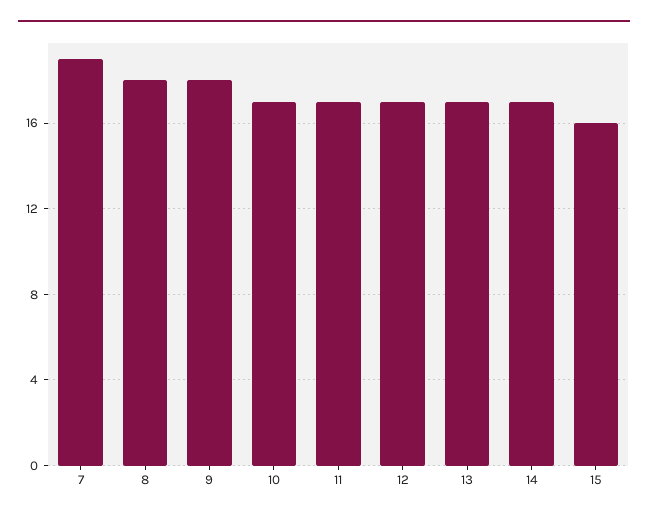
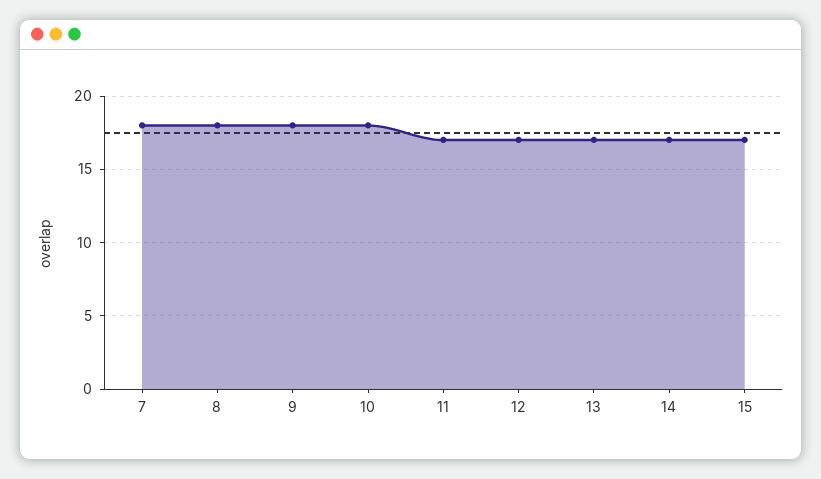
  {
-   "7": 19,
+   "7": 18,
    "8": 18,
    "9": 18,
-   "10": 17,
+   "10": 18,
    "11": 17,
    "12": 17,
    "13": 17,
    "14": 17,
-   "15": 16
+   "15": 17
  }

